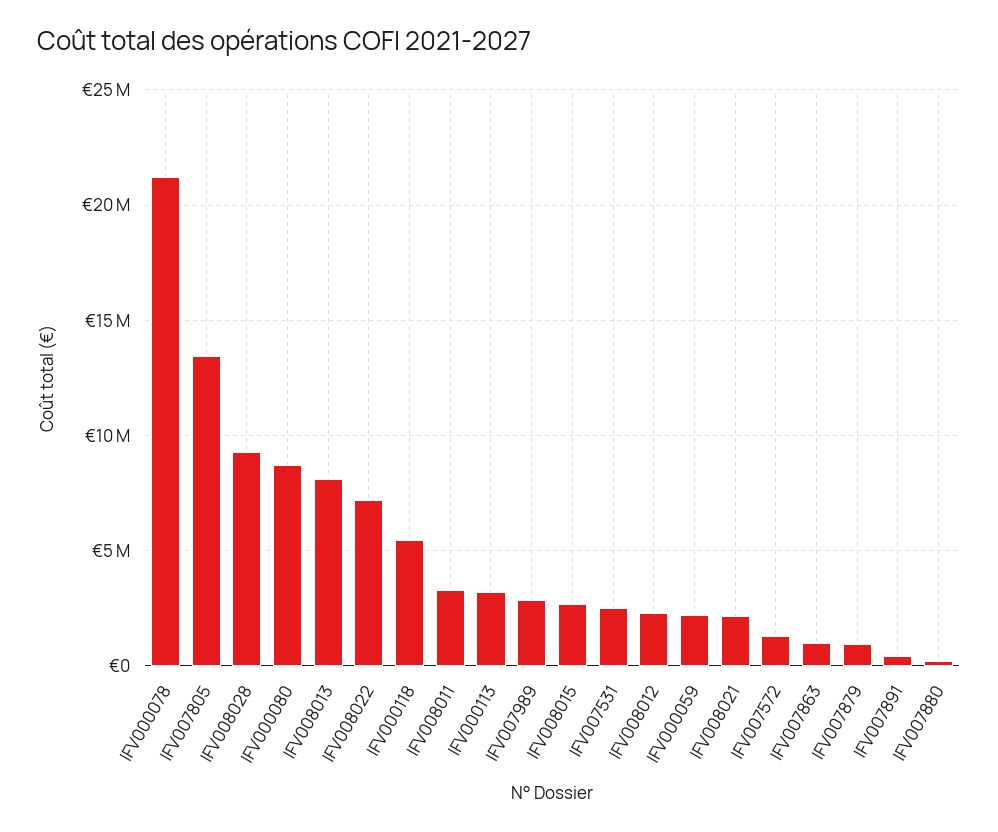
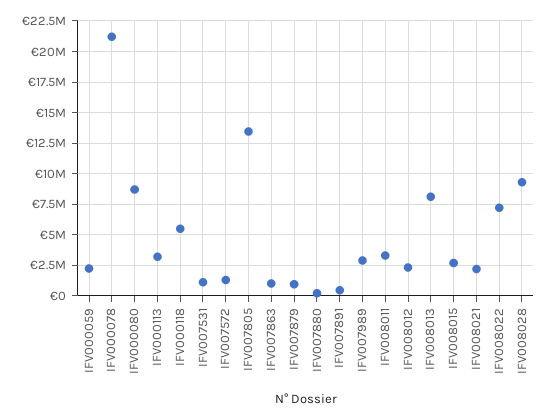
  {
    "IFV000078": 21000000,
    "IFV007805": 13500000,
    "IFV008028": 9500000,
    "IFV000080": 8500000,
    "IFV008013": 8000000,
    "IFV008022": 7000000,
    "IFV000118": 5500000,
    "IFV008011": 3500000,
    "IFV000113": 3000000,
    "IFV007989": 3000000,
    "IFV008015": 2500000,
-   "IFV007531": 2500000,
+   "IFV007531": 1000000,
    "IFV008012": 2500000,
    "IFV000059": 2000000,
    "IFV008021": 2000000,
    "IFV007572": 1500000,
    "IFV007863": 1000000,
    "IFV007879": 1000000,
    "IFV007891": 500000,
    "IFV007880": 0
  }

